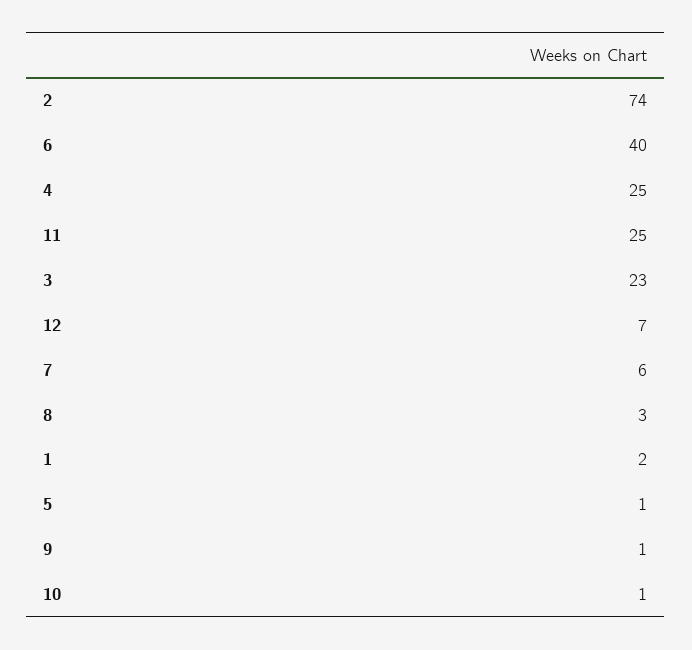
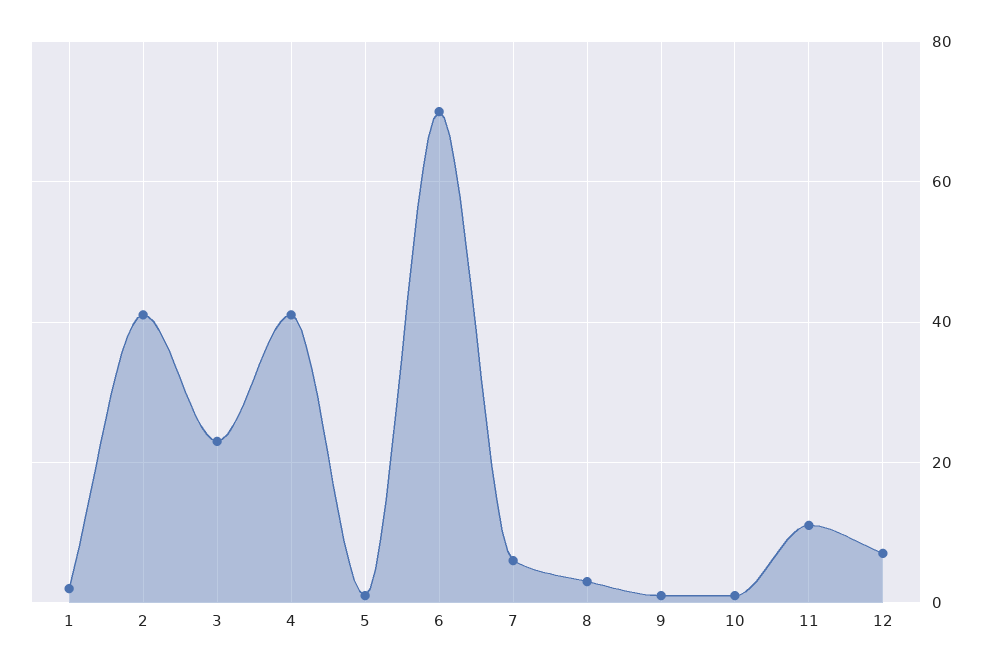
  {
-   "2": 74,
+   "2": 40,
-   "6": 40,
+   "6": 70,
-   "4": 25,
+   "4": 40,
-   "11": 25,
+   "11": 10,
    "3": 23,
    "12": 7,
    "7": 6,
    "8": 3,
    "1": 2,
    "5": 1,
    "9": 1,
    "10": 1
  }

